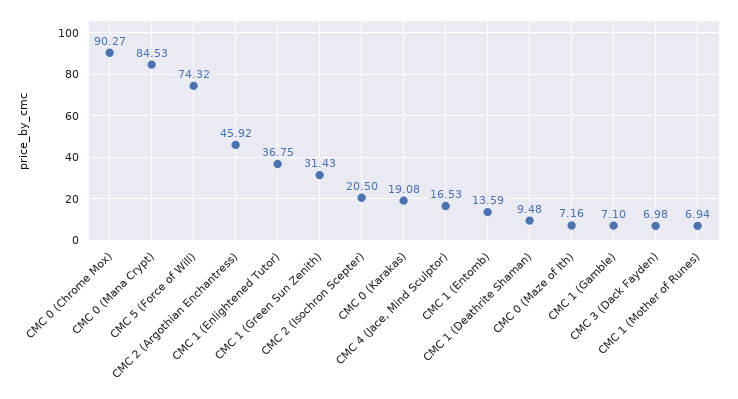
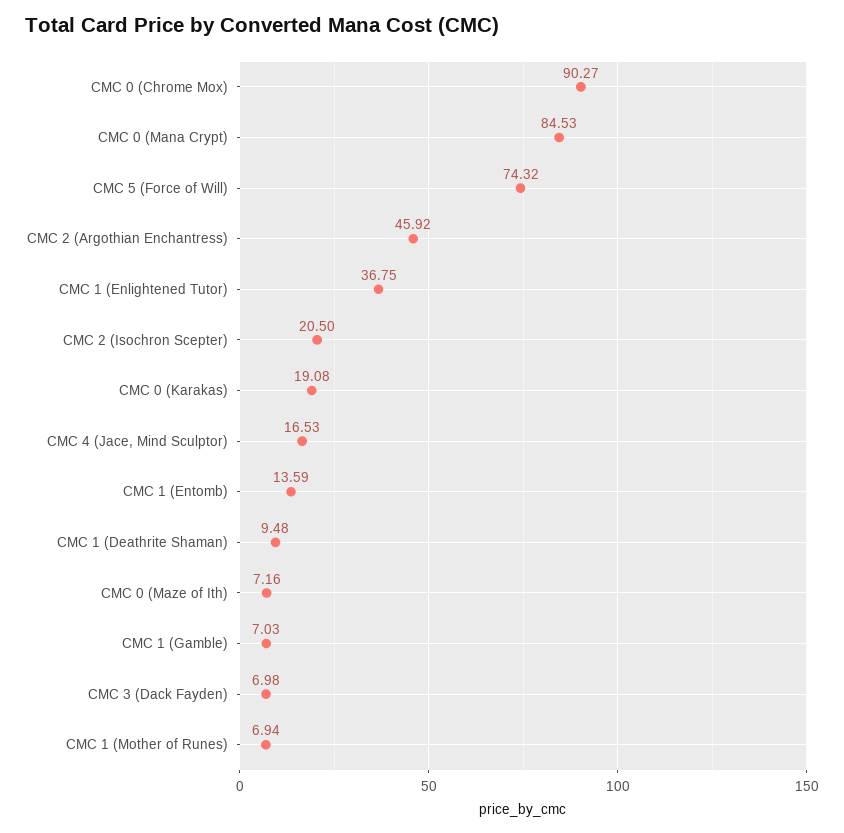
  {
    "CMC 0 (Chrome Mox)": 90.27,
    "CMC 0 (Mana Crypt)": 84.53,
    "CMC 5 (Force of Will)": 74.32,
    "CMC 2 (Argothian Enchantress)": 45.92,
    "CMC 1 (Enlightened Tutor)": 36.75,
-   "CMC 1 (Green Sun Zenith)": 31.43,
    "CMC 2 (Isochron Scepter)": 20.5,
    "CMC 0 (Karakas)": 19.08,
    "CMC 4 (Jace, Mind Sculptor)": 16.53,
    "CMC 1 (Entomb)": 13.59,
    "CMC 1 (Deathrite Shaman)": 9.48,
    "CMC 0 (Maze of Ith)": 7.16,
-   "CMC 1 (Gamble)": 7.1,
+   "CMC 1 (Gamble)": 7.03,
    "CMC 3 (Dack Fayden)": 6.98,
    "CMC 1 (Mother of Runes)": 6.94
  }

